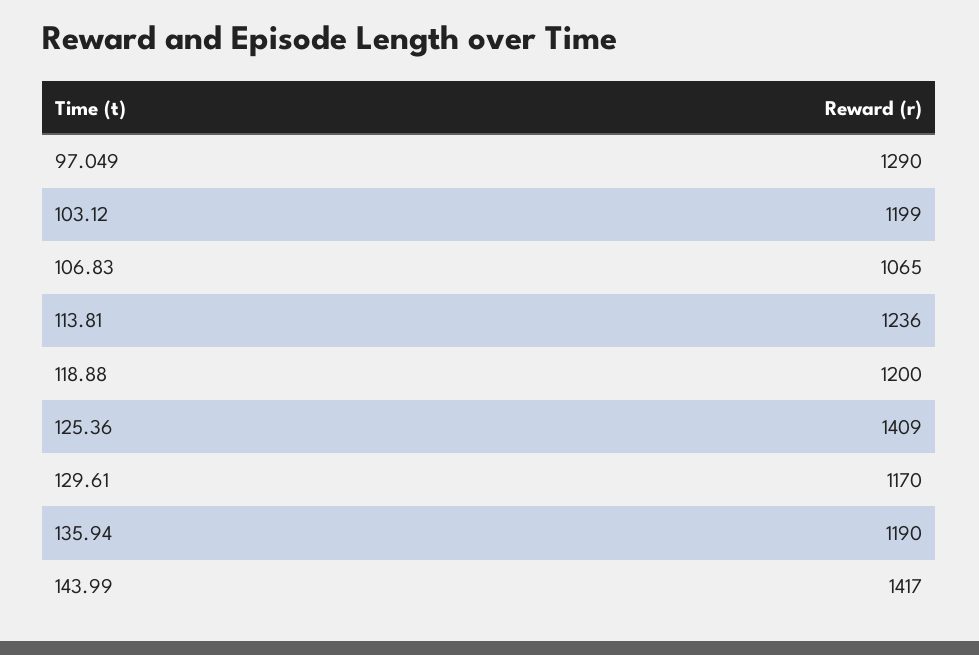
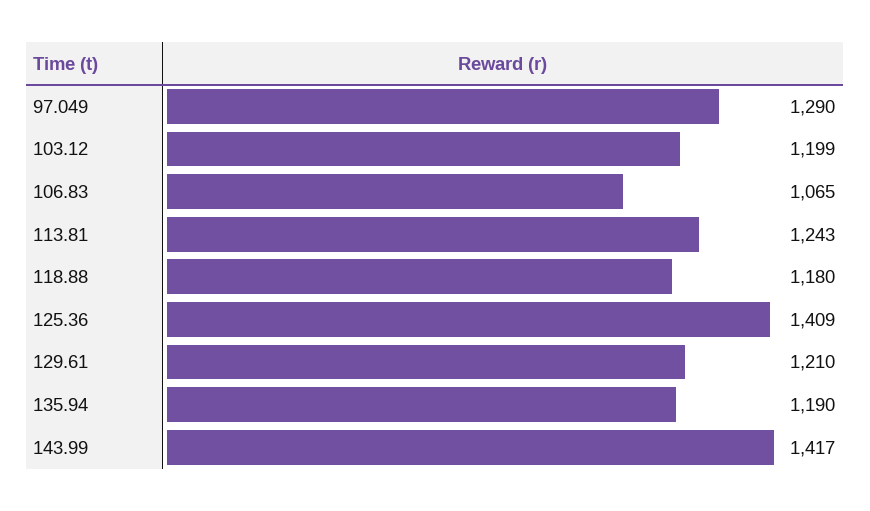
  {
    "97.049": 1290,
    "103.12": 1199,
    "106.83": 1065,
-   "113.81": 1236,
+   "113.81": 1243,
-   "118.88": 1200,
+   "118.88": 1180,
    "125.36": 1409,
-   "129.61": 1170,
+   "129.61": 1210,
    "135.94": 1190,
    "143.99": 1417
  }

